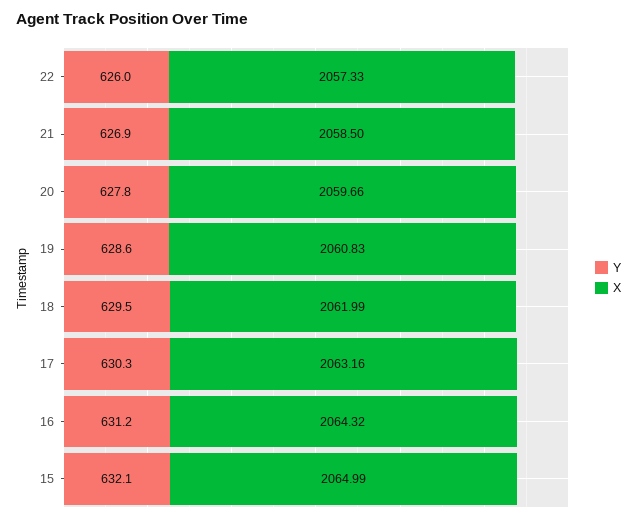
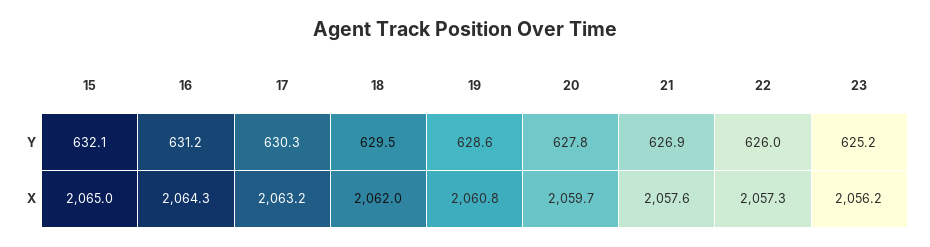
  {
    "Y": {
      "22": 626,
      "21": 626.9,
      "20": 627.8,
      "19": 628.6,
      "18": 629.5,
      "17": 630.3,
      "16": 631.2,
-     "15": 632.1
+     "15": 632.1,
+     "23": 625.2
    },
    "X": {
      "22": 2057.33,
-     "21": 2058.5,
+     "21": 2057.6,
      "20": 2059.66,
      "19": 2060.83,
      "18": 2061.99,
      "17": 2063.16,
      "16": 2064.32,
-     "15": 2064.99
+     "15": 2064.99,
+     "23": 2056.2
    }
  }

